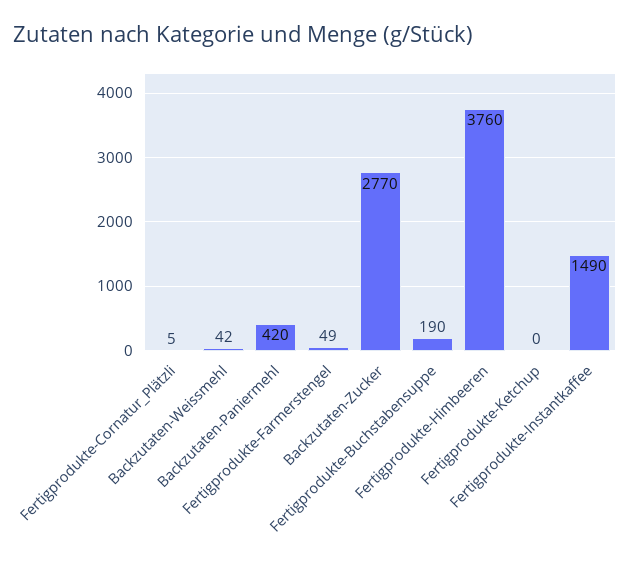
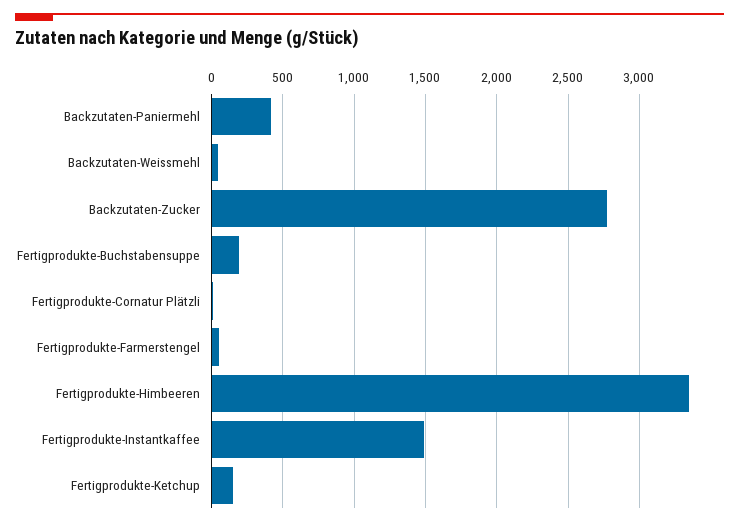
  {
    "Fertigprodukte-Cornatur_Plätzli": 5,
    "Backzutaten-Weissmehl": 42,
    "Backzutaten-Paniermehl": 420,
    "Fertigprodukte-Farmerstengel": 49,
    "Backzutaten-Zucker": 2770,
    "Fertigprodukte-Buchstabensuppe": 190,
-   "Fertigprodukte-Himbeeren": 3760,
+   "Fertigprodukte-Himbeeren": 3350,
-   "Fertigprodukte-Ketchup": 0,
+   "Fertigprodukte-Ketchup": 150,
    "Fertigprodukte-Instantkaffee": 1490
  }

